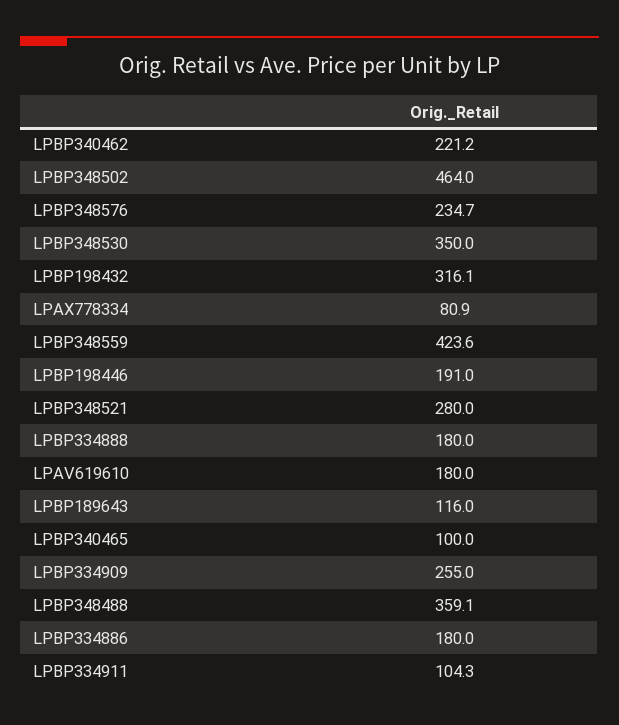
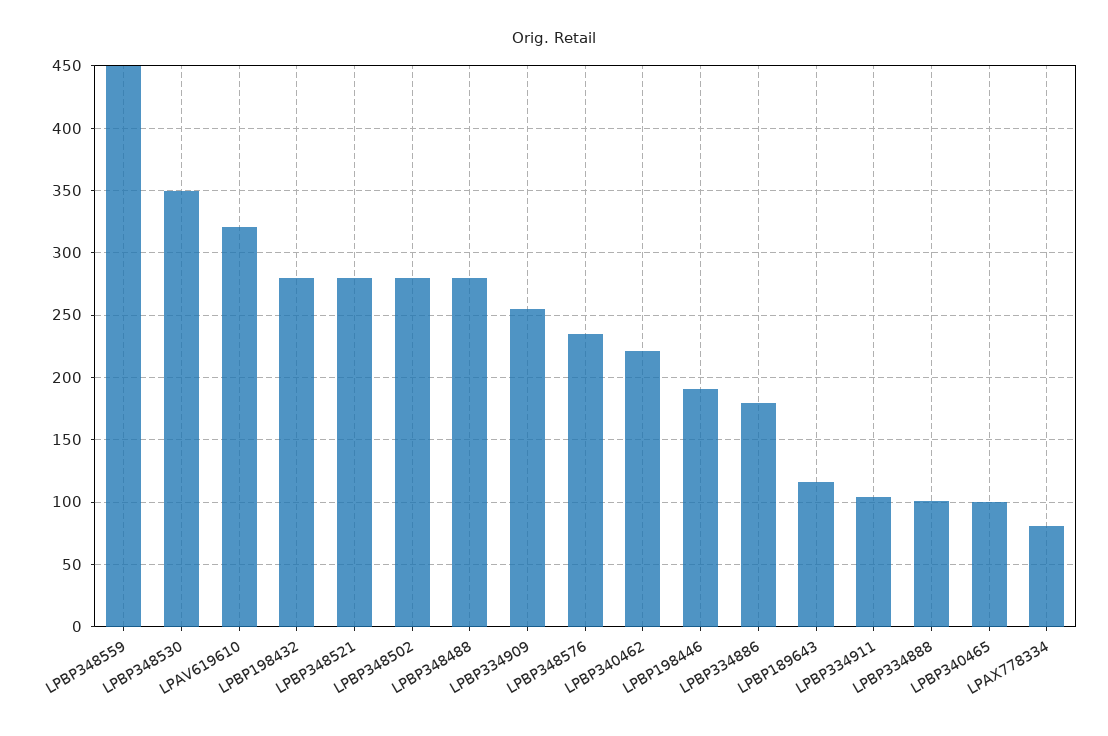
  {
    "LPBP340462": 221.2,
-   "LPBP348502": 464,
+   "LPBP348502": 280,
    "LPBP348576": 234.7,
    "LPBP348530": 350,
-   "LPBP198432": 316.1,
+   "LPBP198432": 280,
    "LPAX778334": 80.9,
-   "LPBP348559": 423.6,
+   "LPBP348559": 450,
    "LPBP198446": 191,
    "LPBP348521": 280,
-   "LPBP334888": 180,
+   "LPBP334888": 100,
-   "LPAV619610": 180,
+   "LPAV619610": 320,
    "LPBP189643": 116,
    "LPBP340465": 100,
    "LPBP334909": 255,
-   "LPBP348488": 359.1,
+   "LPBP348488": 280,
    "LPBP334886": 180,
    "LPBP334911": 104.3
  }

